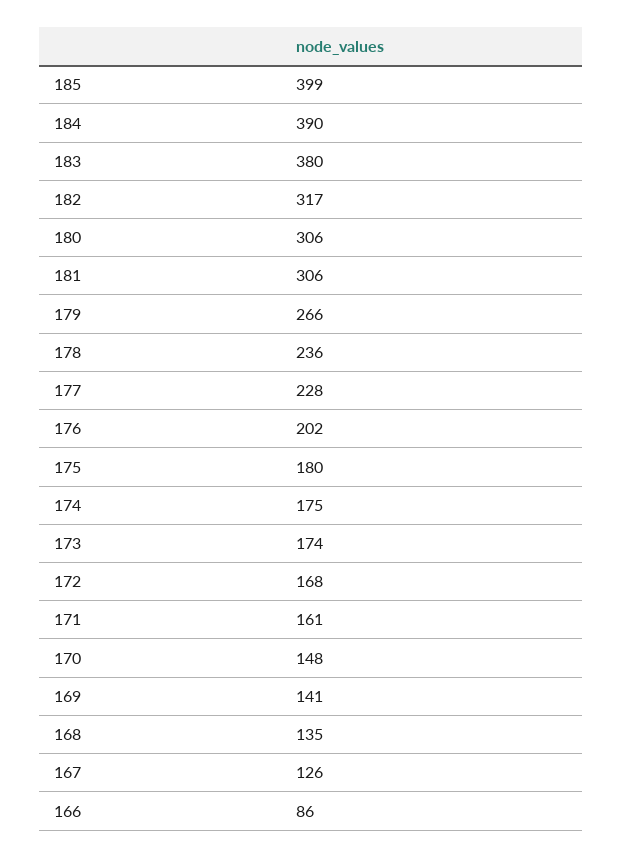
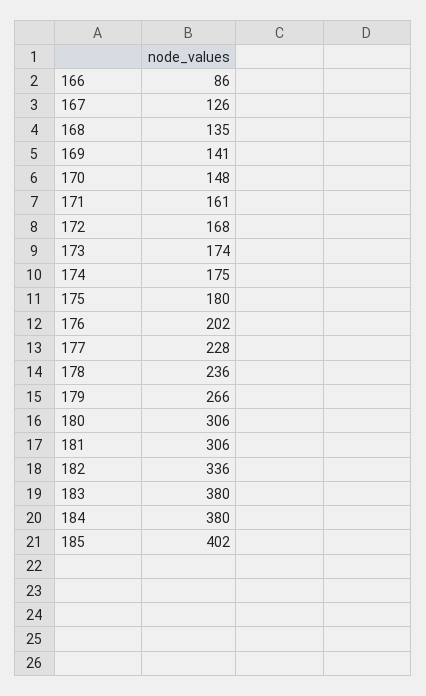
  {
-   "185": 399,
+   "185": 402,
-   "184": 390,
+   "184": 380,
    "183": 380,
-   "182": 317,
+   "182": 336,
    "180": 306,
    "181": 306,
    "179": 266,
    "178": 236,
    "177": 228,
    "176": 202,
    "175": 180,
    "174": 175,
    "173": 174,
    "172": 168,
    "171": 161,
    "170": 148,
    "169": 141,
    "168": 135,
    "167": 126,
    "166": 86
  }

